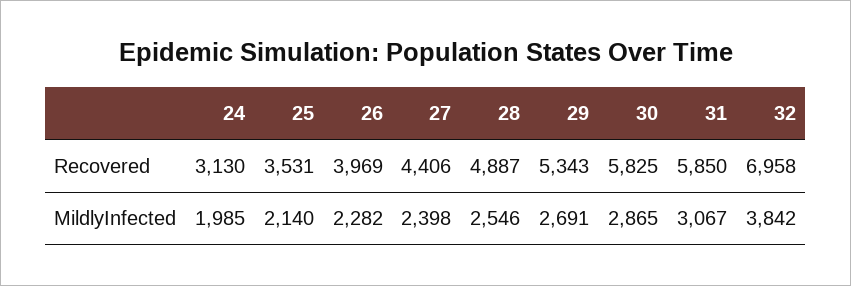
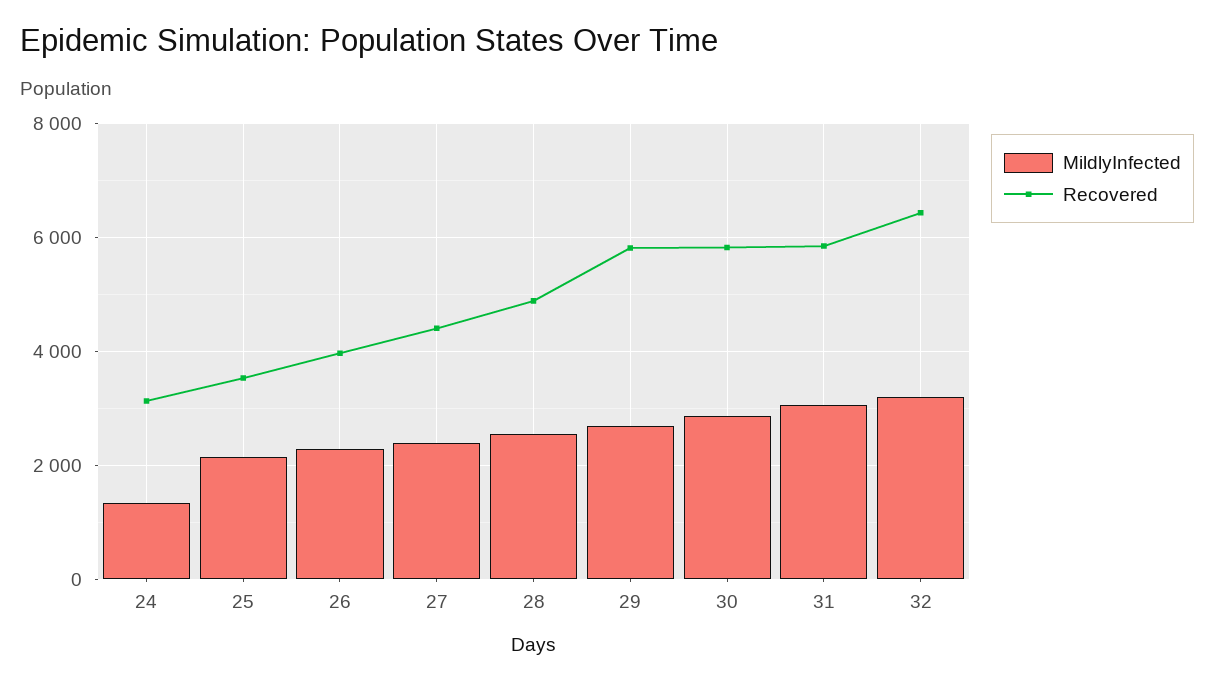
  {
    "Recovered": {
      "24": 3130,
      "25": 3531,
      "26": 3969,
      "27": 4406,
      "28": 4887,
-     "29": 5343,
+     "29": 5800,
      "30": 5825,
      "31": 5850,
-     "32": 6958
+     "32": 6400
    },
    "MildlyInfected": {
-     "24": 1985,
+     "24": 1400,
      "25": 2140,
      "26": 2282,
      "27": 2398,
      "28": 2546,
      "29": 2691,
      "30": 2865,
      "31": 3067,
-     "32": 3842
+     "32": 3200
    }
  }

